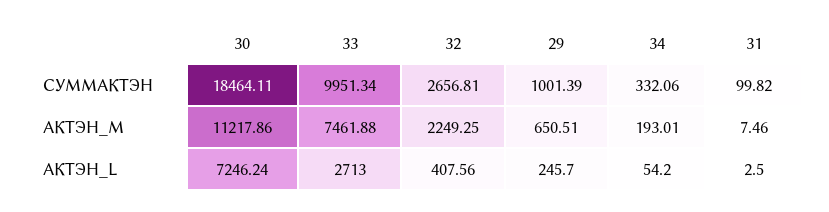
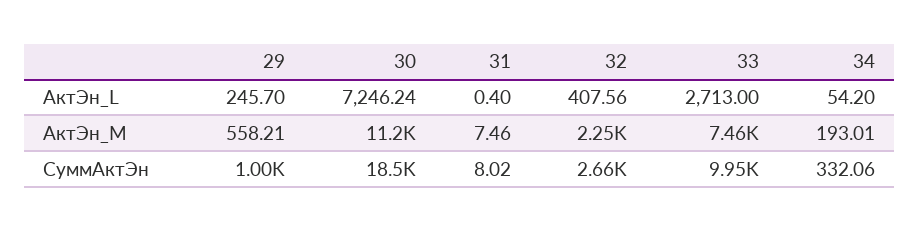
  {
    "30": {
      "СУММАКТЭН": 18464.11,
      "АКТЭН_M": 11217.86,
      "АКТЭН_L": 7246.24
    },
    "33": {
      "СУММАКТЭН": 9951.34,
      "АКТЭН_M": 7461.88,
      "АКТЭН_L": 2713
    },
    "32": {
      "СУММАКТЭН": 2656.81,
      "АКТЭН_M": 2249.25,
      "АКТЭН_L": 407.56
    },
    "29": {
      "СУММАКТЭН": 1001.39,
-     "АКТЭН_M": 650.51,
+     "АКТЭН_M": 558.21,
      "АКТЭН_L": 245.7
    },
    "34": {
      "СУММАКТЭН": 332.06,
      "АКТЭН_M": 193.01,
      "АКТЭН_L": 54.2
    },
    "31": {
-     "СУММАКТЭН": 99.82,
+     "СУММАКТЭН": 8.02,
      "АКТЭН_M": 7.46,
-     "АКТЭН_L": 2.5
+     "АКТЭН_L": 0.4
    }
  }

